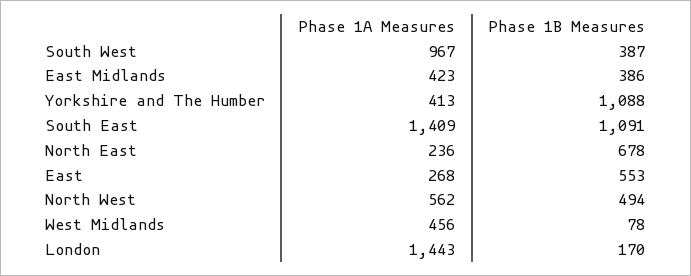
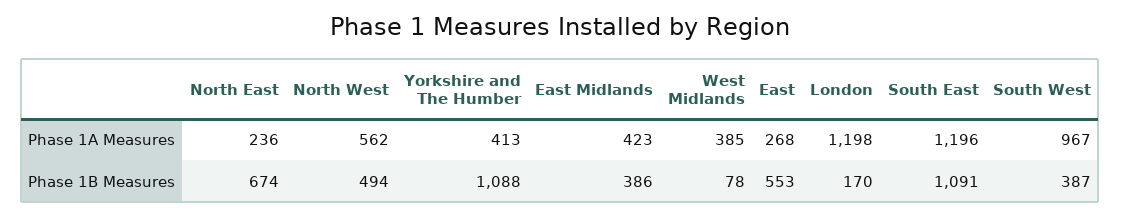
  {
    "Phase 1A Measures": {
      "South West": 967,
      "East Midlands": 423,
      "Yorkshire and The Humber": 413,
-     "South East": 1409,
+     "South East": 1196,
      "North East": 236,
      "East": 268,
      "North West": 562,
-     "West Midlands": 456,
+     "West Midlands": 385,
-     "London": 1443
+     "London": 1198
    },
    "Phase 1B Measures": {
      "South West": 387,
      "East Midlands": 386,
      "Yorkshire and The Humber": 1088,
      "South East": 1091,
-     "North East": 678,
+     "North East": 674,
      "East": 553,
      "North West": 494,
      "West Midlands": 78,
      "London": 170
    }
  }

